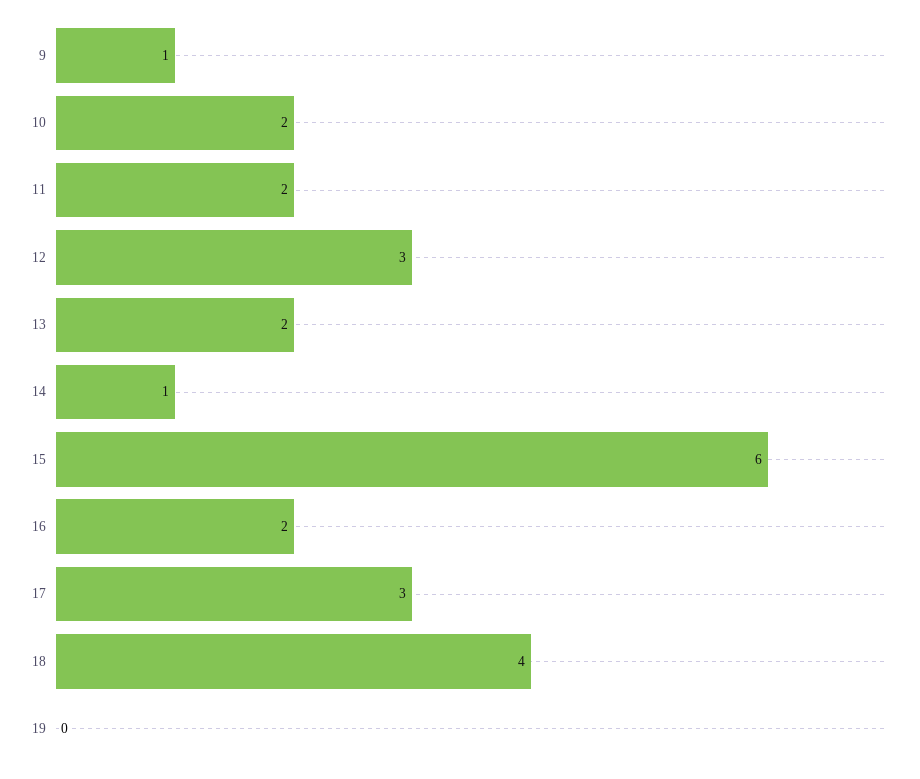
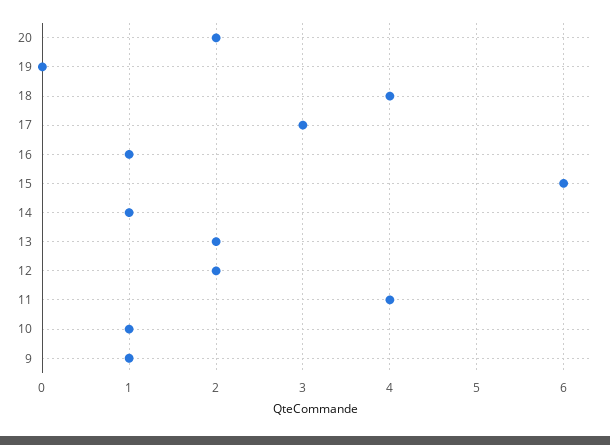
  {
    "9": 1,
-   "10": 2,
+   "10": 1,
-   "11": 2,
+   "11": 4,
-   "12": 3,
+   "12": 2,
    "13": 2,
    "14": 1,
    "15": 6,
-   "16": 2,
+   "16": 1,
    "17": 3,
    "18": 4,
-   "19": 0
+   "19": 0,
+   "20": 2
  }

